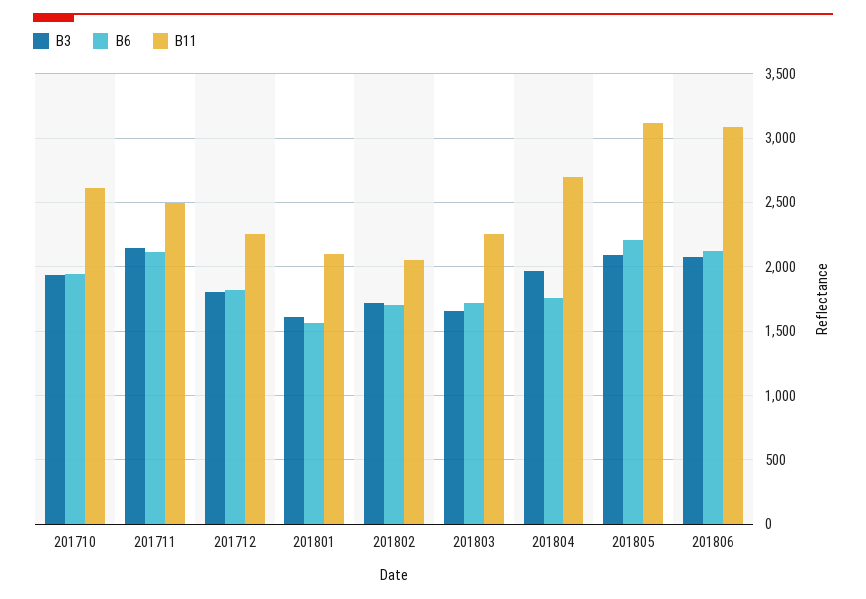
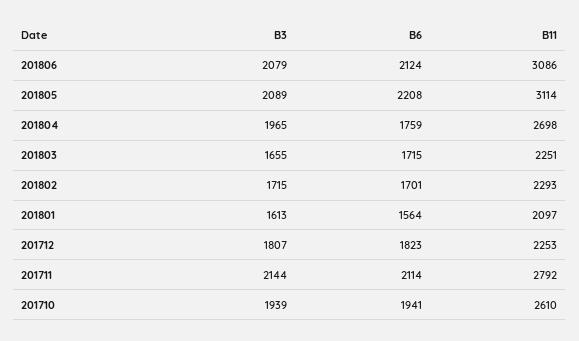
  {
    "B3": {
      "201710": 1939,
      "201711": 2144,
      "201712": 1807,
      "201801": 1613,
      "201802": 1715,
      "201803": 1655,
      "201804": 1965,
      "201805": 2089,
      "201806": 2079
    },
    "B6": {
      "201710": 1941,
      "201711": 2114,
      "201712": 1823,
      "201801": 1564,
      "201802": 1701,
      "201803": 1715,
      "201804": 1759,
      "201805": 2208,
      "201806": 2124
    },
    "B11": {
      "201710": 2610,
-     "201711": 2500,
+     "201711": 2792,
      "201712": 2253,
      "201801": 2097,
-     "201802": 2050,
+     "201802": 2293,
      "201803": 2251,
      "201804": 2698,
      "201805": 3114,
      "201806": 3086
    }
  }

